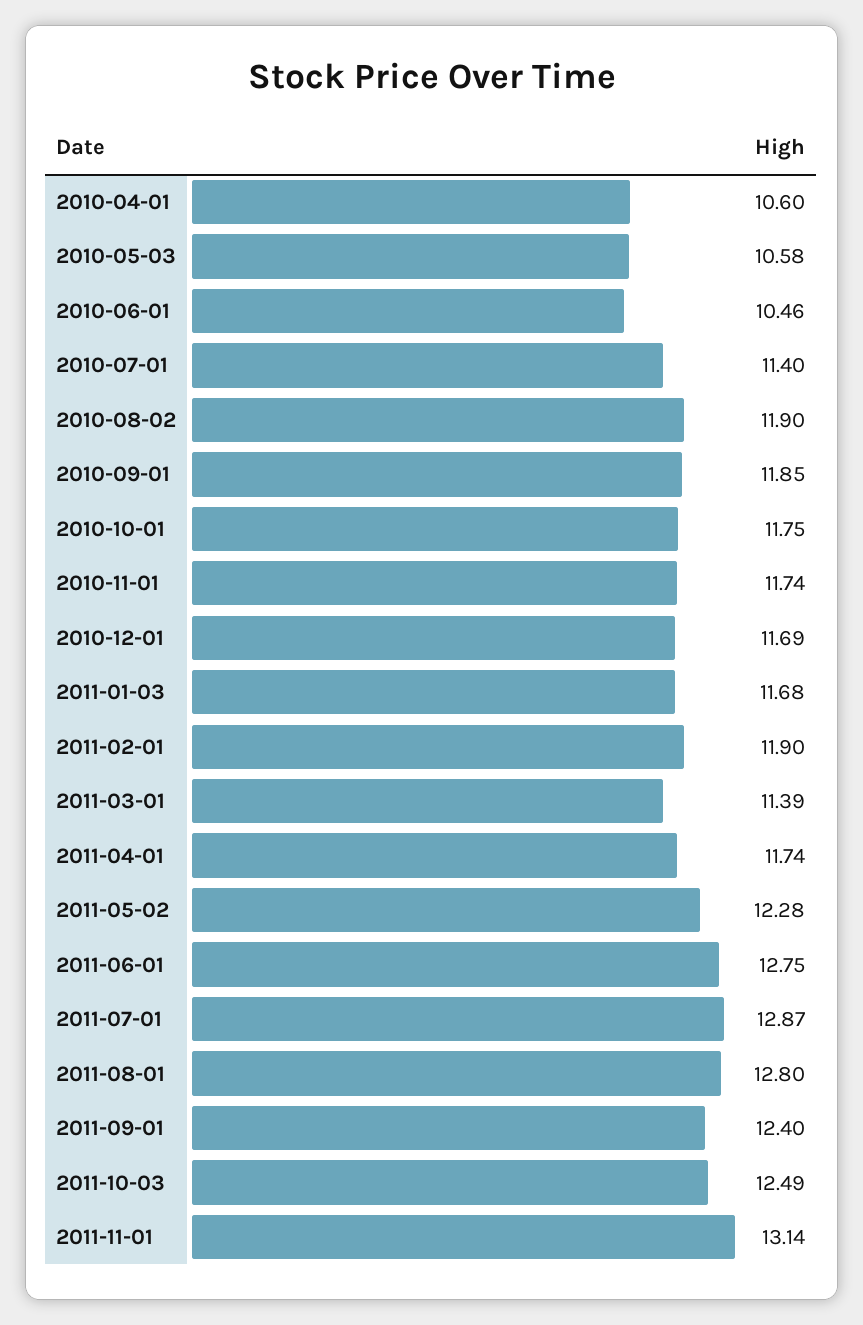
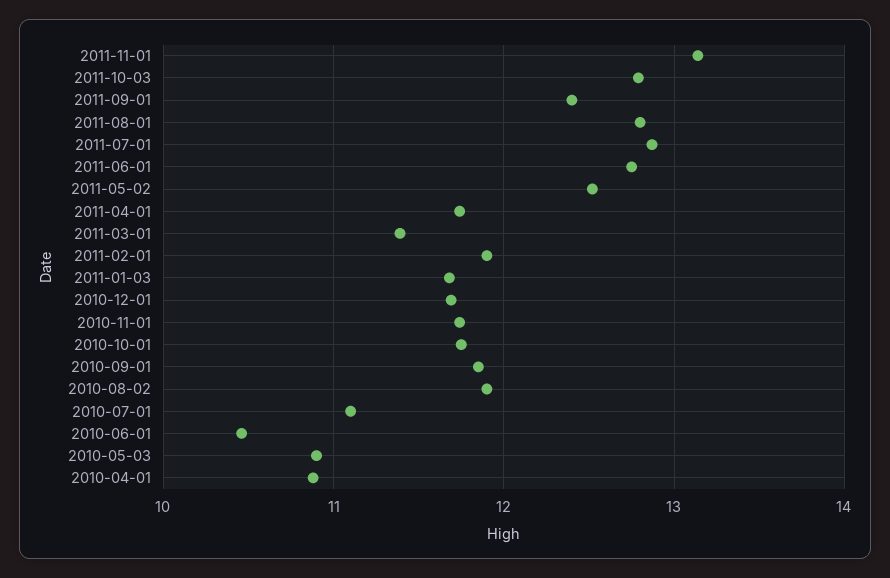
  {
-   "2010-04-01": 10.6,
+   "2010-04-01": 10.9,
-   "2010-05-03": 10.58,
+   "2010-05-03": 10.9,
    "2010-06-01": 10.46,
-   "2010-07-01": 11.4,
+   "2010-07-01": 11.1,
    "2010-08-02": 11.9,
    "2010-09-01": 11.85,
    "2010-10-01": 11.75,
    "2010-11-01": 11.74,
    "2010-12-01": 11.69,
    "2011-01-03": 11.68,
    "2011-02-01": 11.9,
    "2011-03-01": 11.39,
    "2011-04-01": 11.74,
-   "2011-05-02": 12.28,
+   "2011-05-02": 12.5,
    "2011-06-01": 12.75,
    "2011-07-01": 12.87,
    "2011-08-01": 12.8,
    "2011-09-01": 12.4,
-   "2011-10-03": 12.49,
+   "2011-10-03": 12.8,
    "2011-11-01": 13.14
  }

